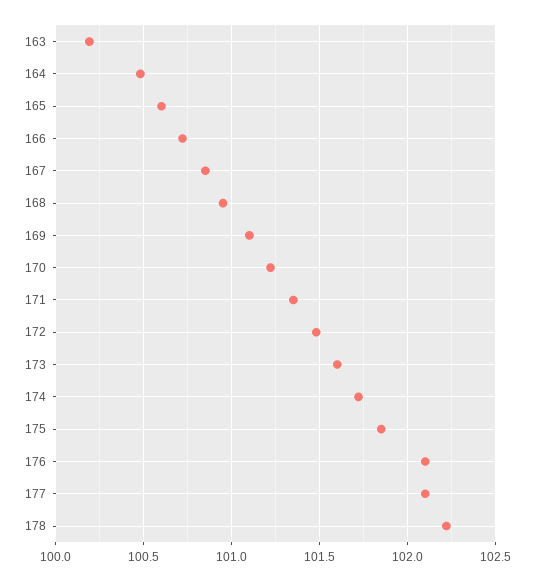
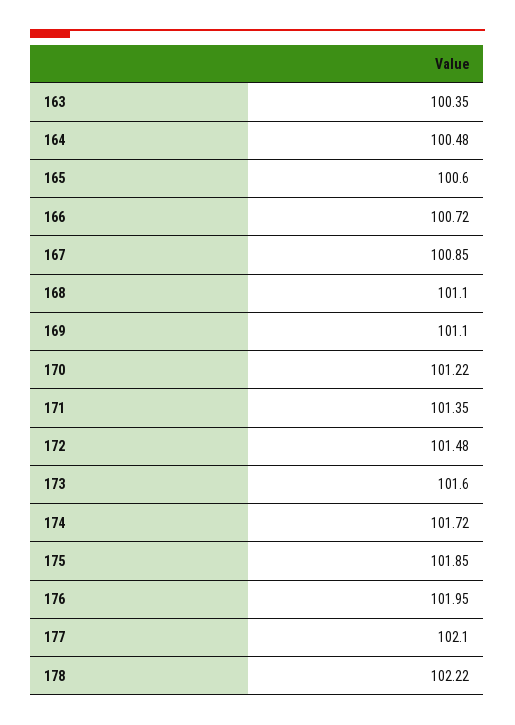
  {
-   "163": 100.2,
+   "163": 100.35,
    "164": 100.48,
    "165": 100.6,
    "166": 100.72,
    "167": 100.85,
-   "168": 100.95,
+   "168": 101.1,
    "169": 101.1,
    "170": 101.22,
    "171": 101.35,
    "172": 101.48,
    "173": 101.6,
    "174": 101.72,
    "175": 101.85,
-   "176": 102.1,
+   "176": 101.95,
    "177": 102.1,
    "178": 102.22
  }

